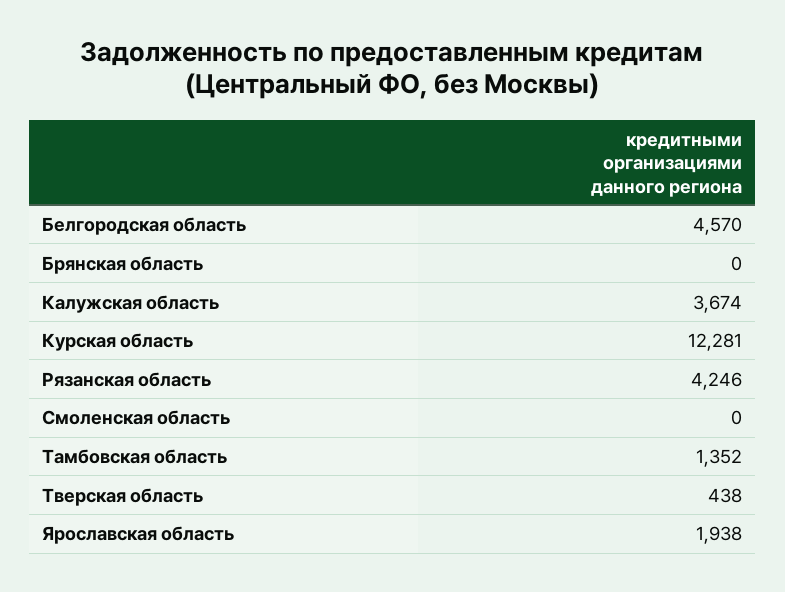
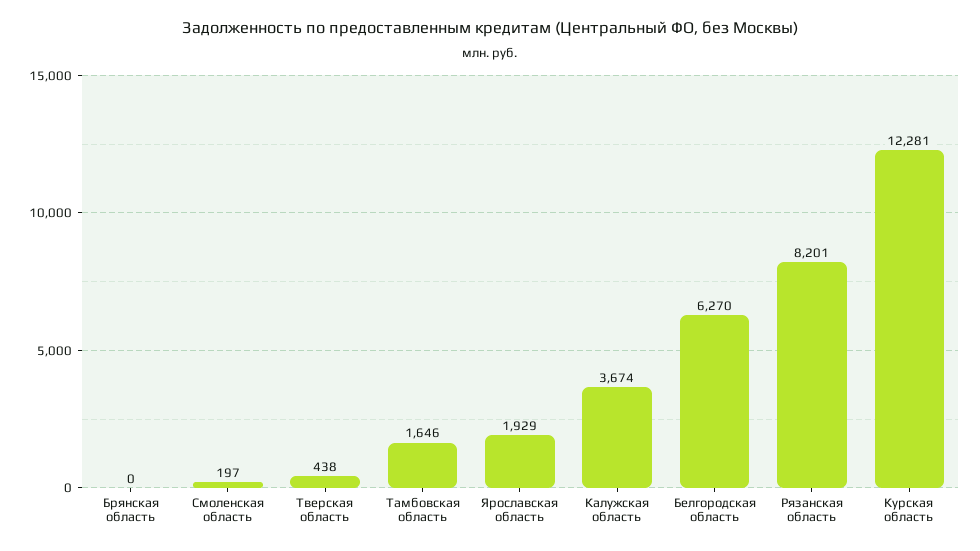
  {
-   "Белгородская область": 4570,
+   "Белгородская область": 6270,
    "Брянская область": 0,
    "Калужская область": 3674,
    "Курская область": 12281,
-   "Рязанская область": 4246,
+   "Рязанская область": 8201,
-   "Смоленская область": 0,
+   "Смоленская область": 197,
-   "Тамбовская область": 1352,
+   "Тамбовская область": 1646,
    "Тверская область": 438,
-   "Ярославская область": 1938
+   "Ярославская область": 1929
  }

